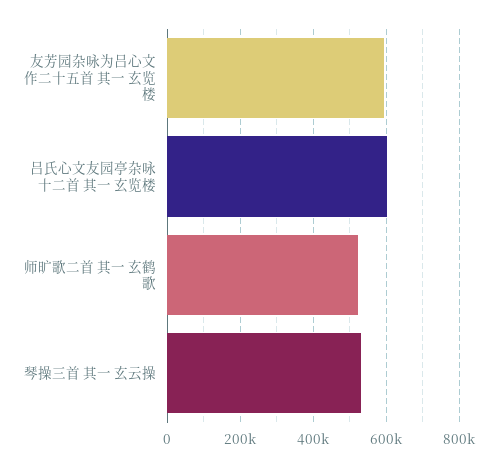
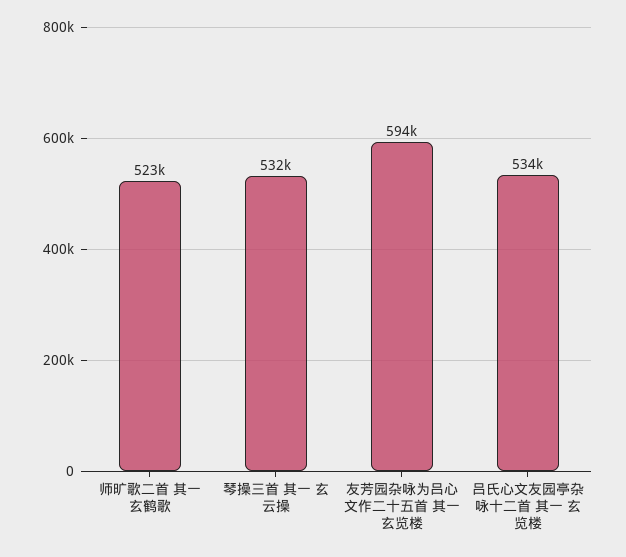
  {
    "友芳园杂咏为吕心文作二十五首 其一 玄览楼": 594000,
-   "吕氏心文友园亭杂咏十二首 其一 玄览楼": 600000,
+   "吕氏心文友园亭杂咏十二首 其一 玄览楼": 534000,
    "师旷歌二首 其一 玄鹤歌": 523000,
    "琴操三首 其一 玄云操": 532000
  }

